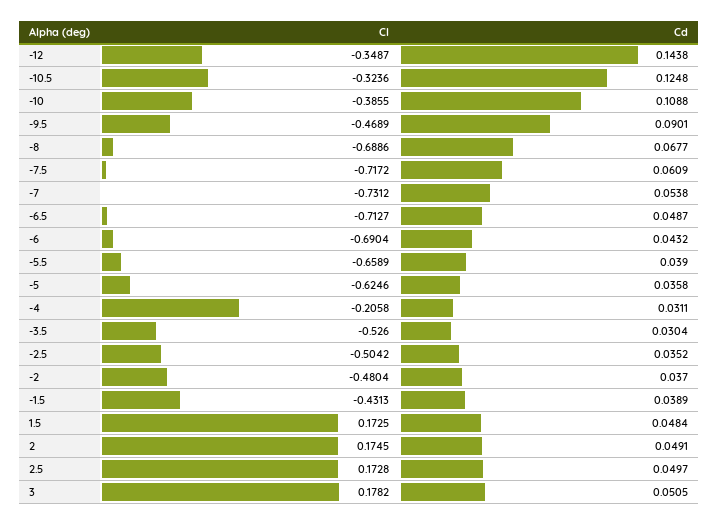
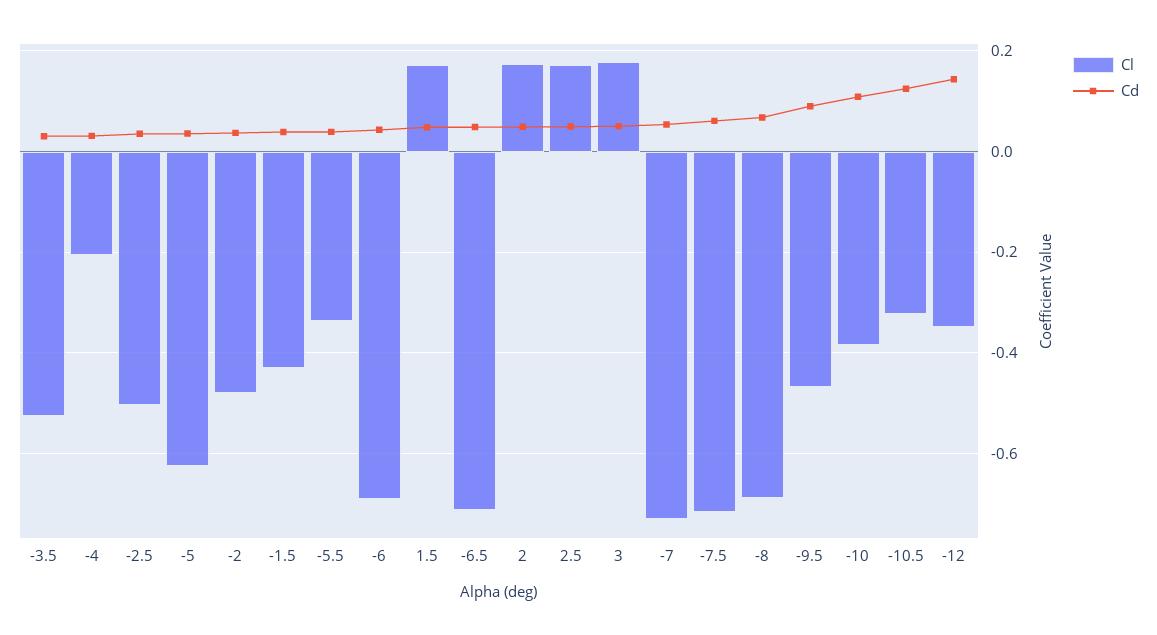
  {
    "Cl": {
      "-12": -0.3487,
      "-10.5": -0.3236,
      "-10": -0.3855,
      "-9.5": -0.4689,
      "-8": -0.6886,
      "-7.5": -0.7172,
      "-7": -0.7312,
      "-6.5": -0.7127,
      "-6": -0.6904,
-     "-5.5": -0.6589,
+     "-5.5": -0.34,
      "-5": -0.6246,
      "-4": -0.2058,
      "-3.5": -0.526,
      "-2.5": -0.5042,
      "-2": -0.4804,
      "-1.5": -0.4313,
      "1.5": 0.1725,
      "2": 0.1745,
      "2.5": 0.1728,
      "3": 0.1782
    },
    "Cd": {
      "-12": 0.1438,
      "-10.5": 0.1248,
      "-10": 0.1088,
      "-9.5": 0.0901,
      "-8": 0.0677,
      "-7.5": 0.0609,
      "-7": 0.0538,
      "-6.5": 0.0487,
      "-6": 0.0432,
      "-5.5": 0.039,
      "-5": 0.0358,
      "-4": 0.0311,
      "-3.5": 0.0304,
      "-2.5": 0.0352,
      "-2": 0.037,
      "-1.5": 0.0389,
      "1.5": 0.0484,
      "2": 0.0491,
      "2.5": 0.0497,
      "3": 0.0505
    }
  }

